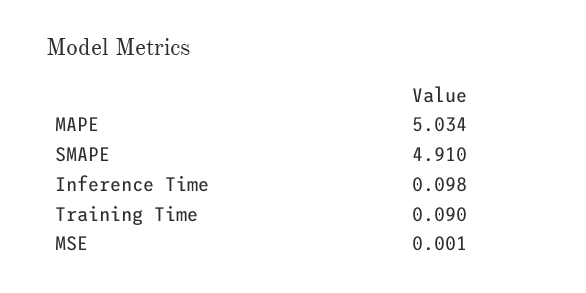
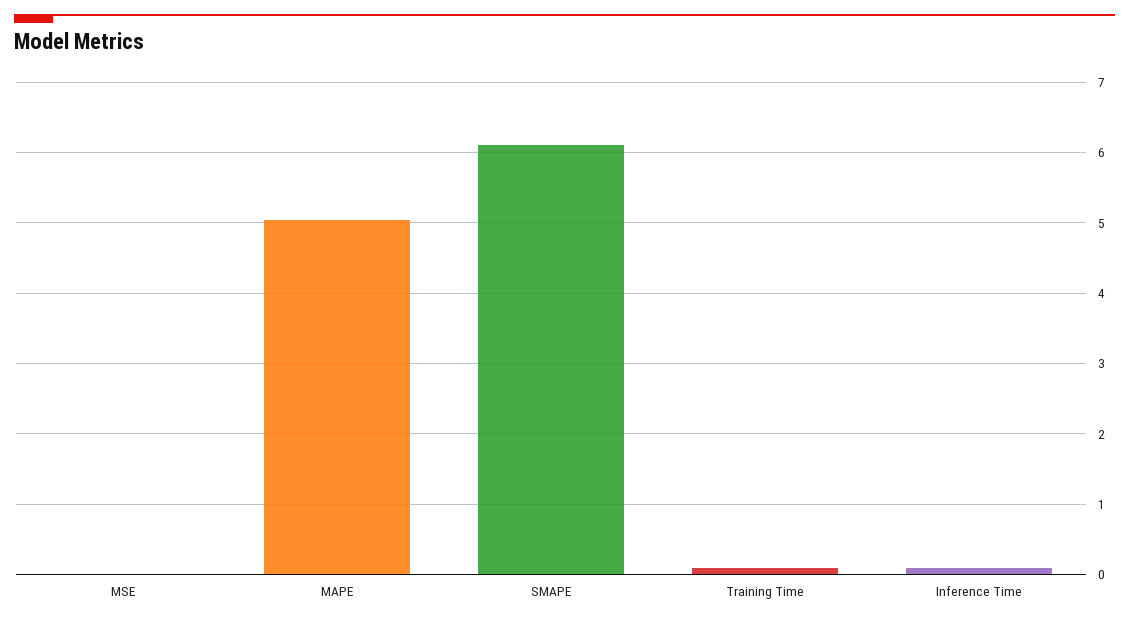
  {
    "MAPE": 5.034,
-   "SMAPE": 4.91,
+   "SMAPE": 6.1,
    "Inference Time": 0.098,
    "Training Time": 0.09,
    "MSE": 0.001
  }

